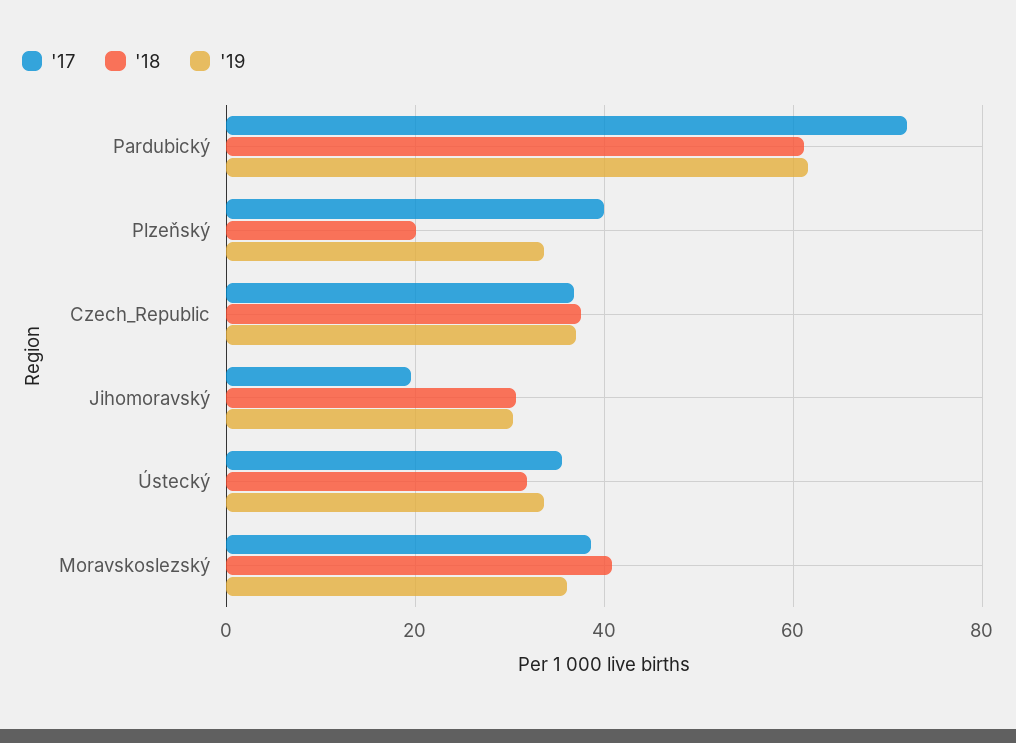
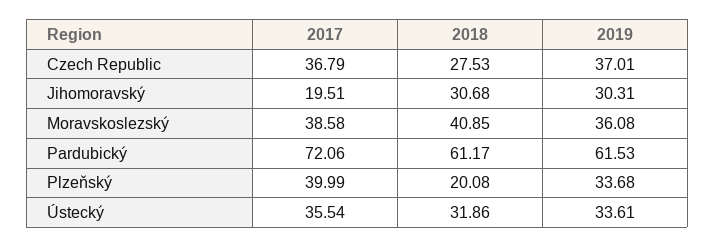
  {
    "'17": {
      "Pardubický": 72.06,
      "Plzeňský": 39.99,
      "Czech_Republic": 36.79,
      "Jihomoravský": 19.51,
      "Ústecký": 35.54,
      "Moravskoslezský": 38.58
    },
    "'18": {
      "Pardubický": 61.17,
      "Plzeňský": 20.08,
-     "Czech_Republic": 38,
+     "Czech_Republic": 27.53,
      "Jihomoravský": 30.68,
      "Ústecký": 31.86,
      "Moravskoslezský": 40.85
    },
    "'19": {
      "Pardubický": 61.53,
      "Plzeňský": 33.68,
      "Czech_Republic": 37.01,
      "Jihomoravský": 30.31,
      "Ústecký": 33.61,
      "Moravskoslezský": 36.08
    }
  }

